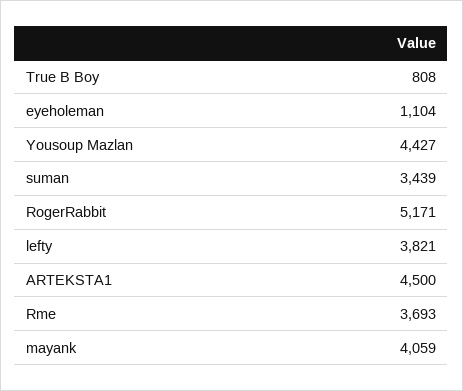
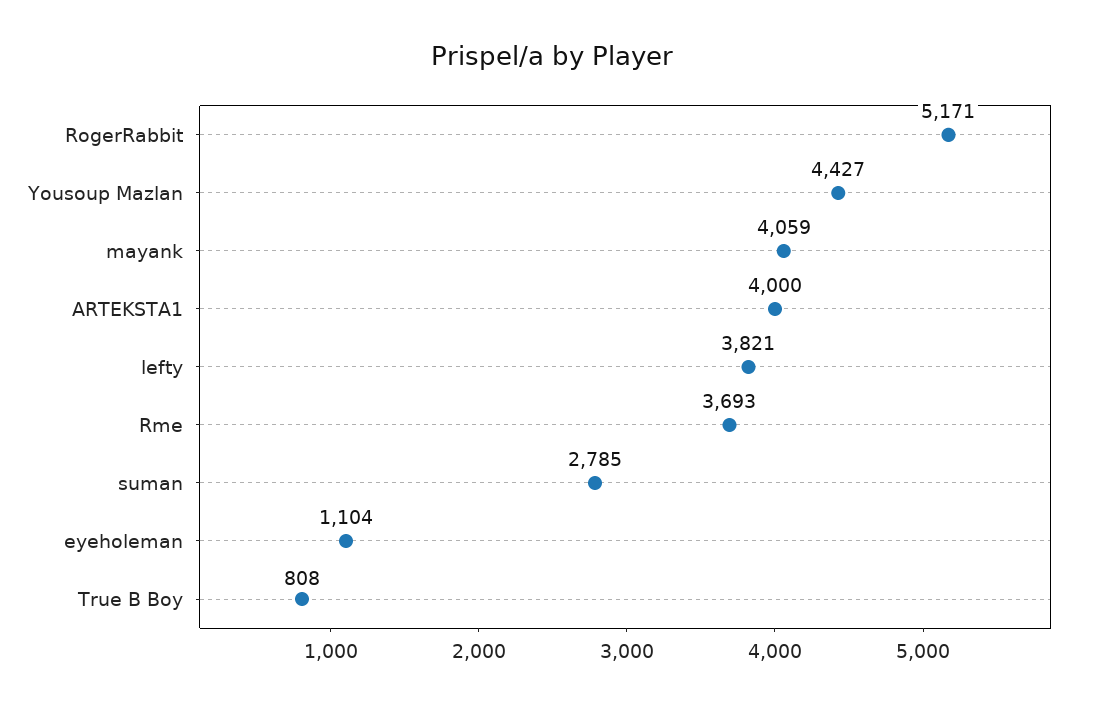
  {
    "True B Boy": 808,
    "eyeholeman": 1104,
    "Yousoup Mazlan": 4427,
-   "suman": 3439,
+   "suman": 2785,
    "RogerRabbit": 5171,
    "lefty": 3821,
-   "ARTEKSTA1": 4500,
+   "ARTEKSTA1": 4000,
    "Rme": 3693,
    "mayank": 4059
  }

